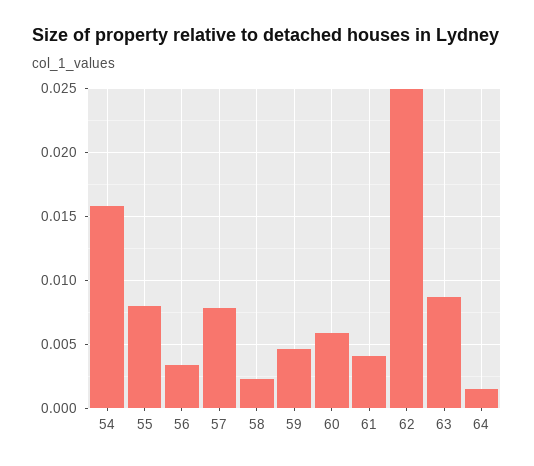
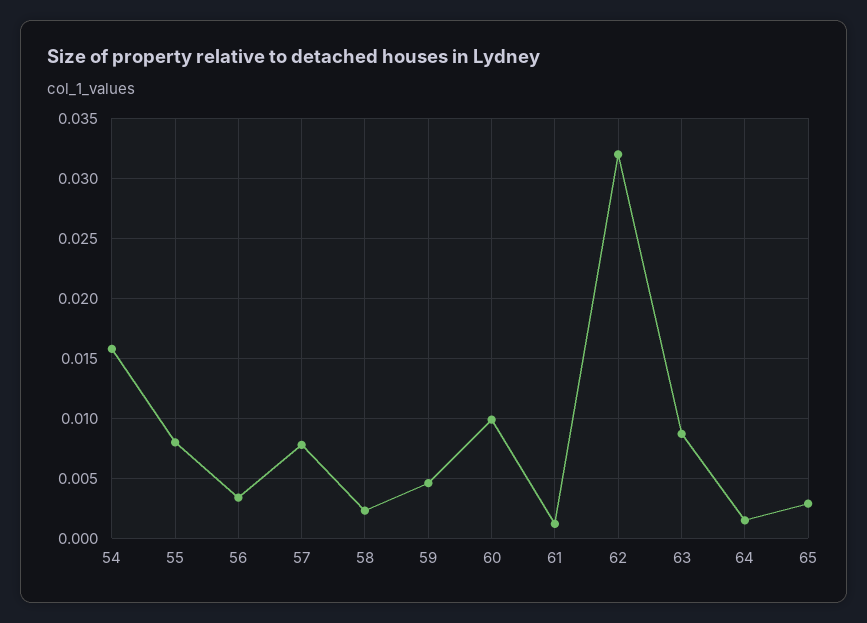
  {
    "54": 0.016,
    "55": 0.008,
    "56": 0.0035,
    "57": 0.008,
    "58": 0.0025,
    "59": 0.0045,
-   "60": 0.006,
+   "60": 0.01,
-   "61": 0.004,
+   "61": 0.001,
-   "62": 0.025,
+   "62": 0.032,
    "63": 0.0085,
-   "64": 0.0015
+   "64": 0.0015,
+   "65": 0.003
  }

